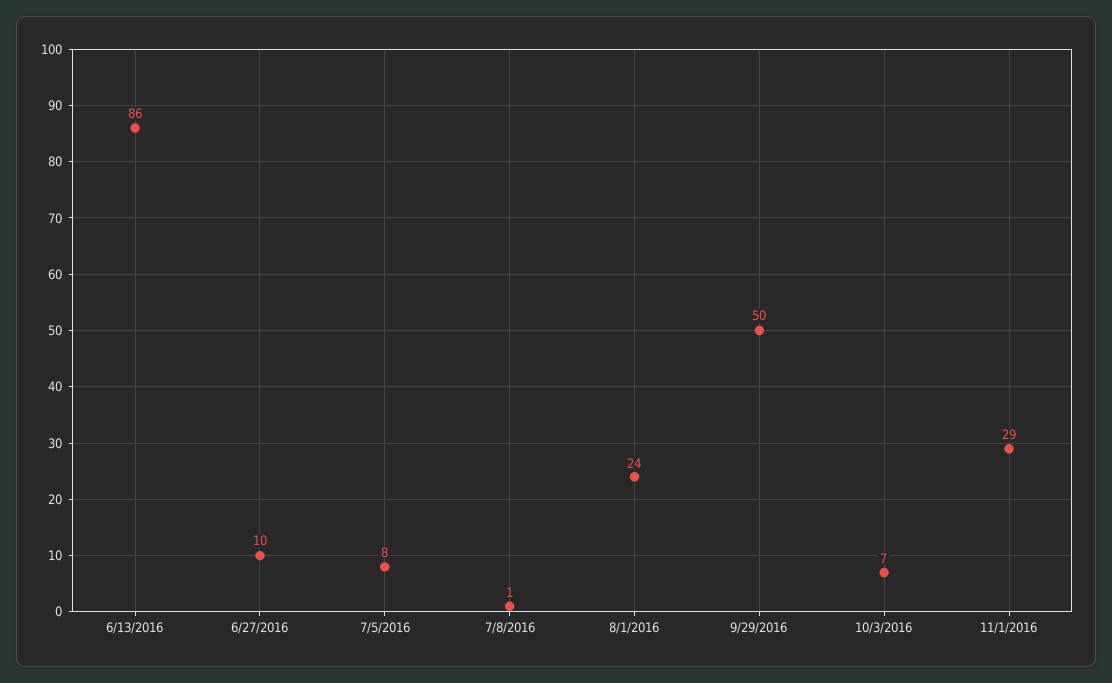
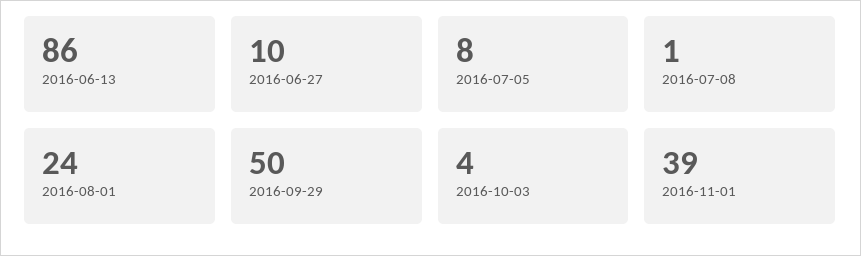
  {
    "6/13/2016": 86,
    "6/27/2016": 10,
    "7/5/2016": 8,
    "7/8/2016": 1,
    "8/1/2016": 24,
    "9/29/2016": 50,
-   "10/3/2016": 7,
+   "10/3/2016": 4,
-   "11/1/2016": 29
+   "11/1/2016": 39
  }

